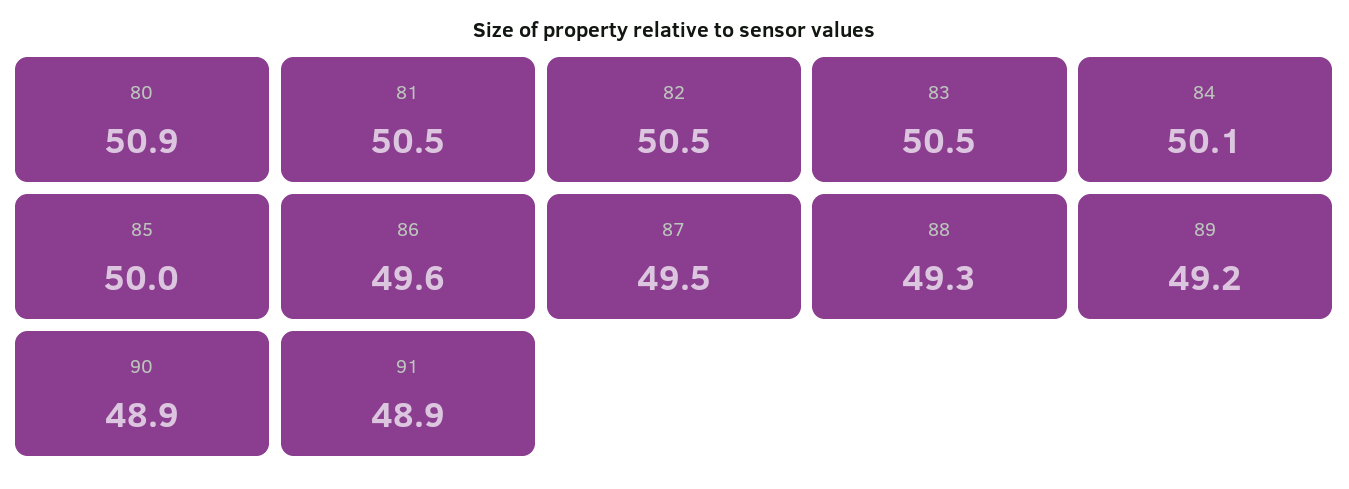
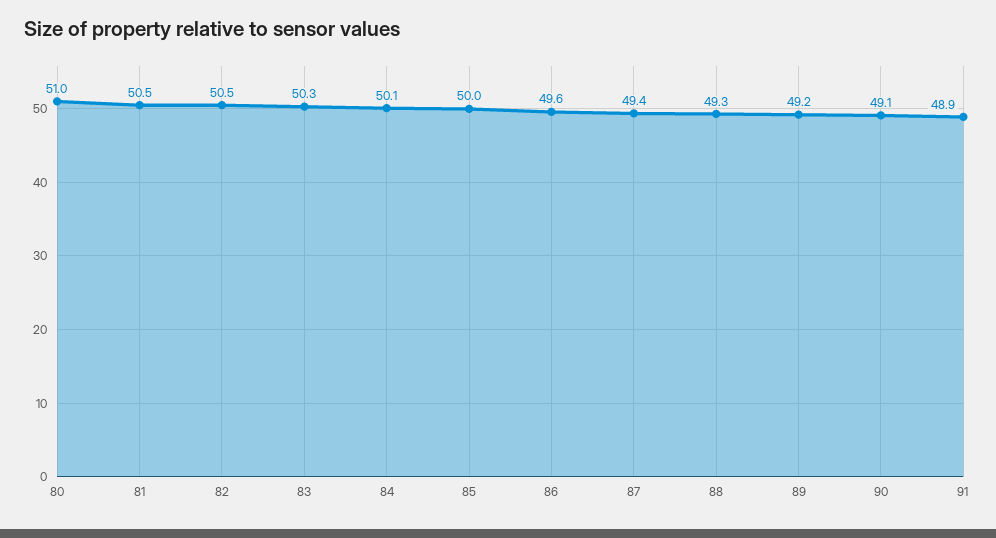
  {
-   "80": 50.9,
+   "80": 51,
    "81": 50.5,
    "82": 50.5,
-   "83": 50.5,
+   "83": 50.3,
    "84": 50.1,
    "85": 50,
    "86": 49.6,
-   "87": 49.5,
+   "87": 49.4,
    "88": 49.3,
    "89": 49.2,
-   "90": 48.9,
+   "90": 49.1,
    "91": 48.9
  }

